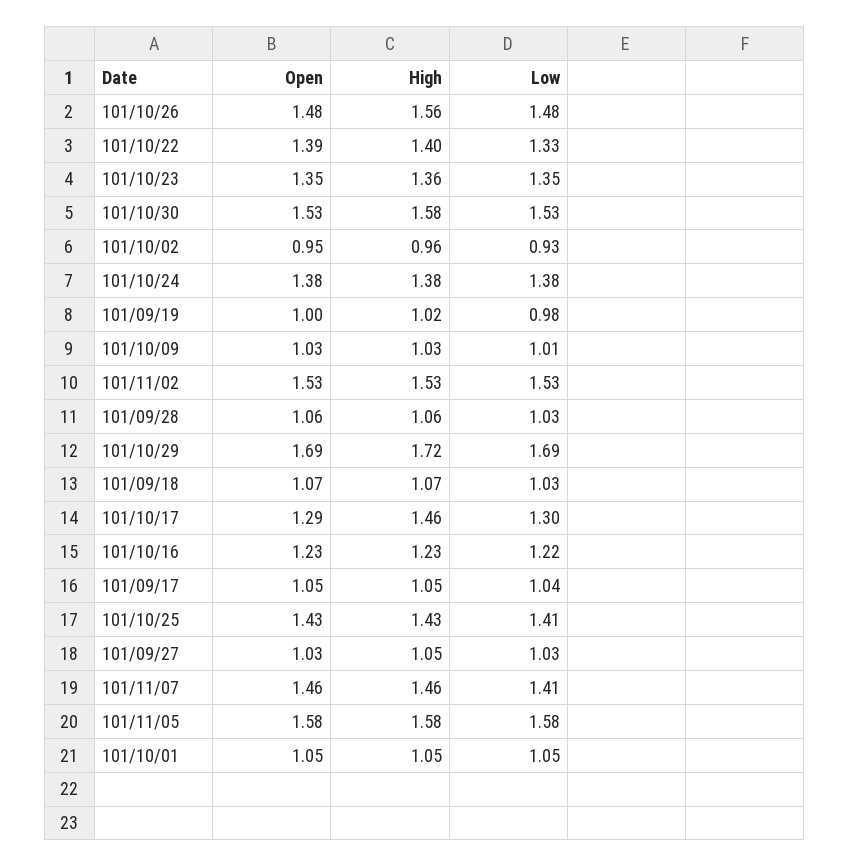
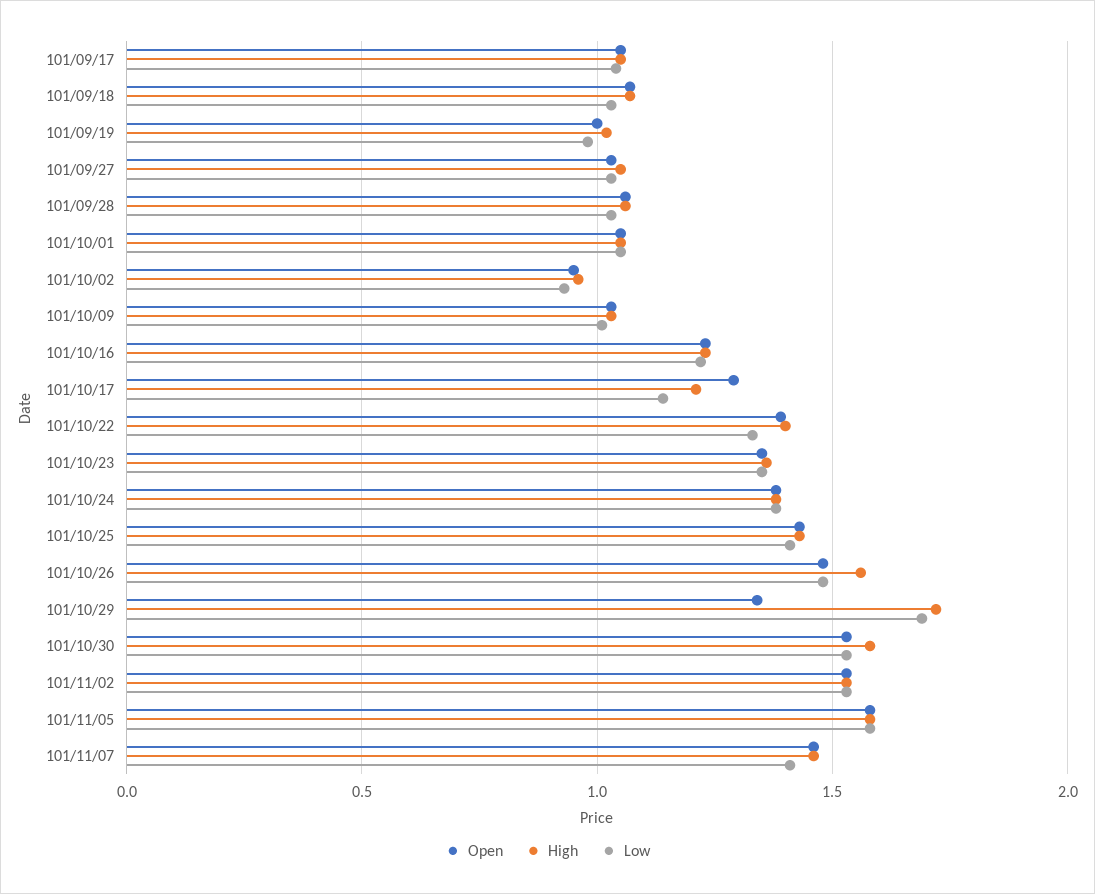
  {
    "Open": {
      "101/10/26": 1.48,
      "101/10/22": 1.39,
      "101/10/23": 1.35,
      "101/10/30": 1.53,
      "101/10/02": 0.95,
      "101/10/24": 1.38,
      "101/09/19": 1,
      "101/10/09": 1.03,
      "101/11/02": 1.53,
      "101/09/28": 1.06,
-     "101/10/29": 1.69,
+     "101/10/29": 1.35,
      "101/09/18": 1.07,
      "101/10/17": 1.29,
      "101/10/16": 1.23,
      "101/09/17": 1.05,
      "101/10/25": 1.43,
      "101/09/27": 1.03,
      "101/11/07": 1.46,
      "101/11/05": 1.58,
      "101/10/01": 1.05
    },
    "High": {
      "101/10/26": 1.56,
      "101/10/22": 1.4,
      "101/10/23": 1.36,
      "101/10/30": 1.58,
      "101/10/02": 0.96,
      "101/10/24": 1.38,
      "101/09/19": 1.02,
      "101/10/09": 1.03,
      "101/11/02": 1.53,
      "101/09/28": 1.06,
      "101/10/29": 1.72,
      "101/09/18": 1.07,
-     "101/10/17": 1.46,
+     "101/10/17": 1.2,
      "101/10/16": 1.23,
      "101/09/17": 1.05,
      "101/10/25": 1.43,
      "101/09/27": 1.05,
      "101/11/07": 1.46,
      "101/11/05": 1.58,
      "101/10/01": 1.05
    },
    "Low": {
      "101/10/26": 1.48,
      "101/10/22": 1.33,
      "101/10/23": 1.35,
      "101/10/30": 1.53,
      "101/10/02": 0.93,
      "101/10/24": 1.38,
      "101/09/19": 0.98,
      "101/10/09": 1.01,
      "101/11/02": 1.53,
      "101/09/28": 1.03,
      "101/10/29": 1.69,
      "101/09/18": 1.03,
-     "101/10/17": 1.3,
+     "101/10/17": 1.15,
      "101/10/16": 1.22,
      "101/09/17": 1.04,
      "101/10/25": 1.41,
      "101/09/27": 1.03,
      "101/11/07": 1.41,
      "101/11/05": 1.58,
      "101/10/01": 1.05
    }
  }

